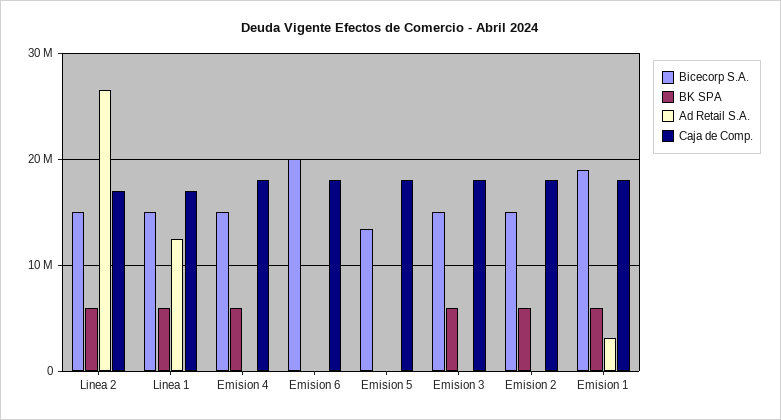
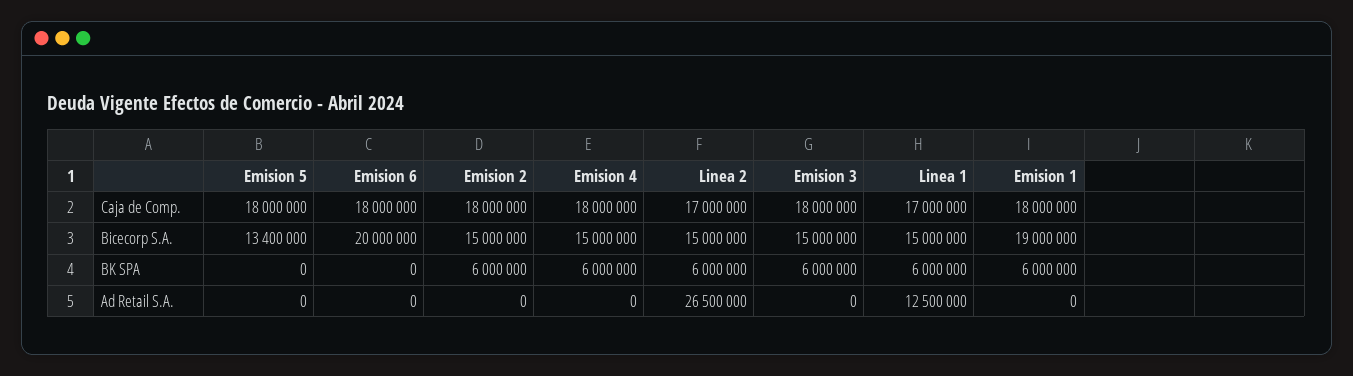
  {
    "Bicecorp S.A.": {
      "Linea 2": 15000000,
      "Linea 1": 15000000,
      "Emision 4": 15000000,
      "Emision 6": 20000000,
      "Emision 5": 13400000,
      "Emision 3": 15000000,
      "Emision 2": 15000000,
      "Emision 1": 19000000
    },
    "BK SPA": {
      "Linea 2": 6000000,
      "Linea 1": 6000000,
      "Emision 4": 6000000,
      "Emision 6": 0,
      "Emision 5": 0,
      "Emision 3": 6000000,
      "Emision 2": 6000000,
      "Emision 1": 6000000
    },
    "Ad Retail S.A.": {
      "Linea 2": 26500000,
      "Linea 1": 12500000,
      "Emision 4": 0,
      "Emision 6": 0,
      "Emision 5": 0,
      "Emision 3": 0,
      "Emision 2": 0,
-     "Emision 1": 3000000
+     "Emision 1": 0
    },
    "Caja de Comp.": {
      "Linea 2": 17000000,
      "Linea 1": 17000000,
      "Emision 4": 18000000,
      "Emision 6": 18000000,
      "Emision 5": 18000000,
      "Emision 3": 18000000,
      "Emision 2": 18000000,
      "Emision 1": 18000000
    }
  }

